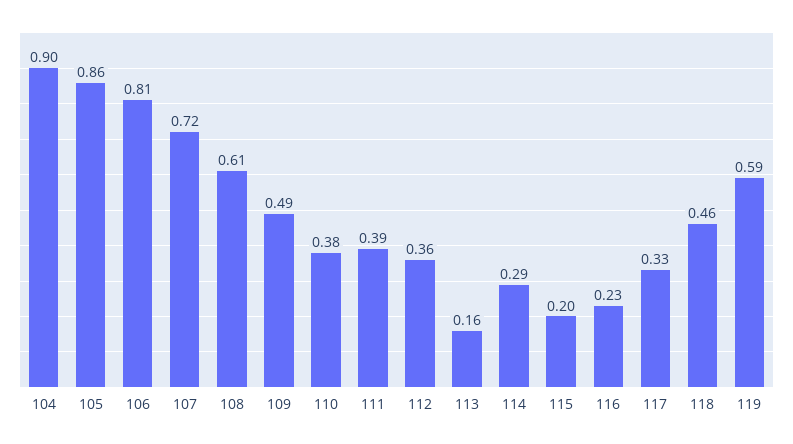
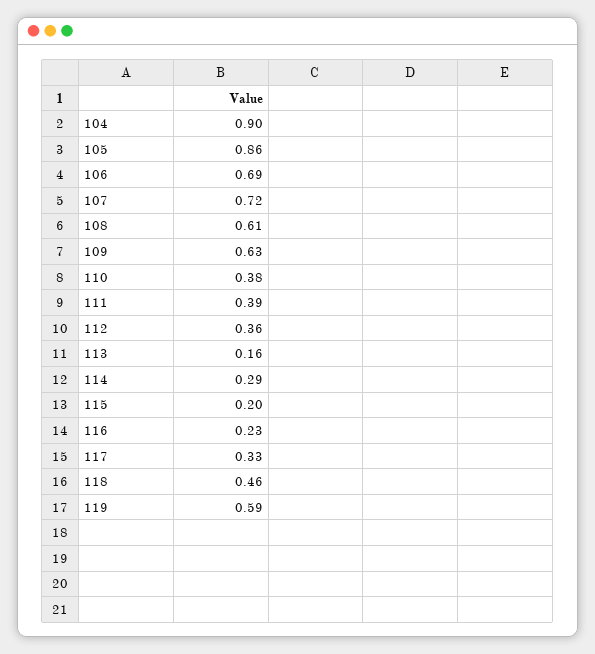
  {
    "104": 0.9,
    "105": 0.86,
-   "106": 0.81,
+   "106": 0.69,
    "107": 0.72,
    "108": 0.61,
-   "109": 0.49,
+   "109": 0.63,
    "110": 0.38,
    "111": 0.39,
    "112": 0.36,
    "113": 0.16,
    "114": 0.29,
    "115": 0.2,
    "116": 0.23,
    "117": 0.33,
    "118": 0.46,
    "119": 0.59
  }

